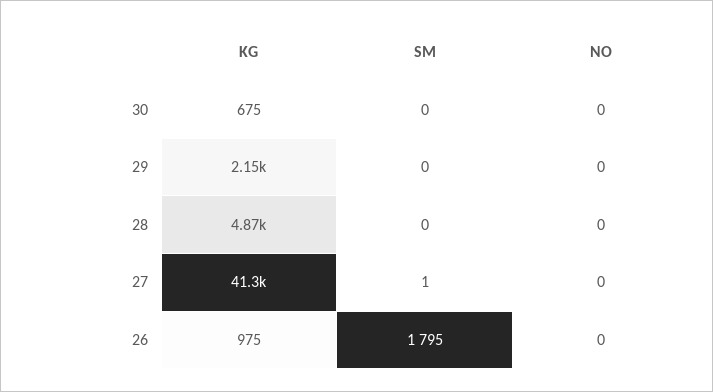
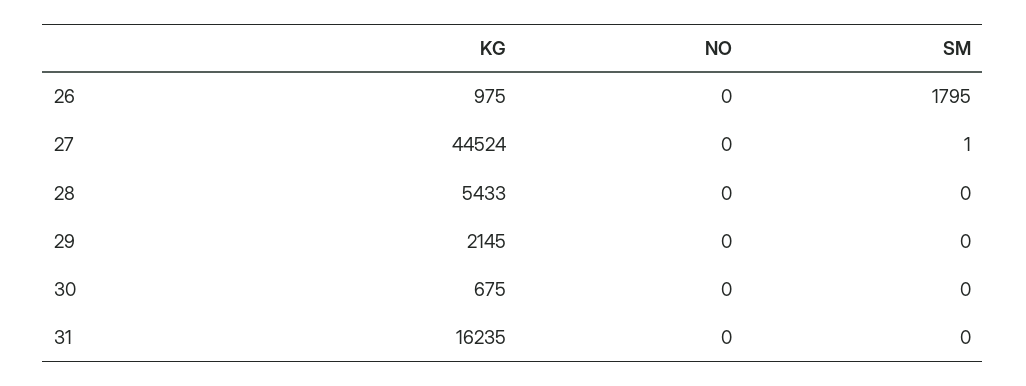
  {
    "KG": {
      "30": 675,
      "29": 2145,
-     "28": 4870,
+     "28": 5433,
-     "27": 41300,
+     "27": 44524,
-     "26": 975
+     "26": 975,
+     "31": 16235
    },
    "SM": {
      "30": 0,
      "29": 0,
      "28": 0,
      "27": 1,
-     "26": 1795
+     "26": 1795,
+     "31": 0
    },
    "NO": {
      "30": 0,
      "29": 0,
      "28": 0,
      "27": 0,
-     "26": 0
+     "26": 0,
+     "31": 0
    }
  }

